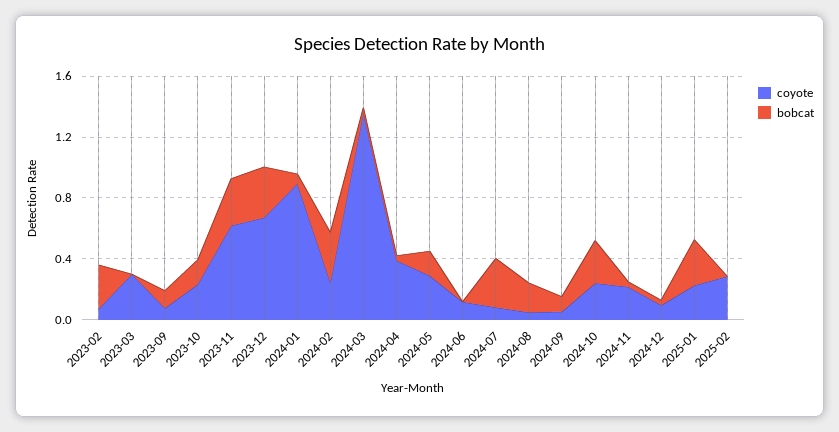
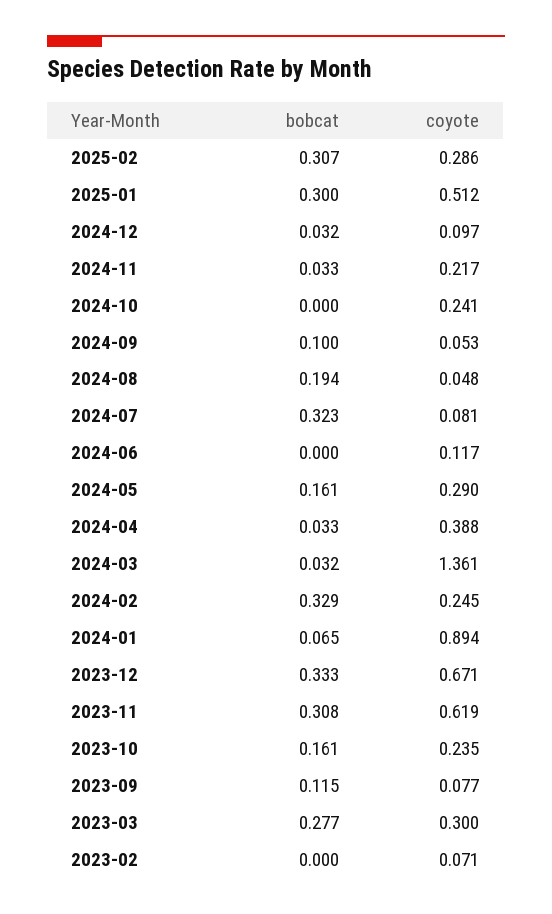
  {
    "coyote": {
      "2023-02": 0.071,
      "2023-03": 0.3,
      "2023-09": 0.077,
      "2023-10": 0.235,
      "2023-11": 0.619,
      "2023-12": 0.671,
      "2024-01": 0.894,
      "2024-02": 0.245,
      "2024-03": 1.361,
      "2024-04": 0.388,
      "2024-05": 0.29,
      "2024-06": 0.117,
      "2024-07": 0.081,
      "2024-08": 0.048,
      "2024-09": 0.053,
      "2024-10": 0.241,
      "2024-11": 0.217,
      "2024-12": 0.097,
-     "2025-01": 0.2,
+     "2025-01": 0.512,
      "2025-02": 0.286
    },
    "bobcat": {
-     "2023-02": 0.3,
+     "2023-02": 0,
-     "2023-03": 0,
+     "2023-03": 0.277,
      "2023-09": 0.115,
      "2023-10": 0.161,
      "2023-11": 0.308,
      "2023-12": 0.333,
      "2024-01": 0.065,
      "2024-02": 0.329,
      "2024-03": 0.032,
      "2024-04": 0.033,
      "2024-05": 0.161,
      "2024-06": 0,
      "2024-07": 0.323,
      "2024-08": 0.194,
      "2024-09": 0.1,
-     "2024-10": 0.3,
+     "2024-10": 0,
      "2024-11": 0.033,
      "2024-12": 0.032,
      "2025-01": 0.3,
-     "2025-02": 0
+     "2025-02": 0.307
    }
  }

